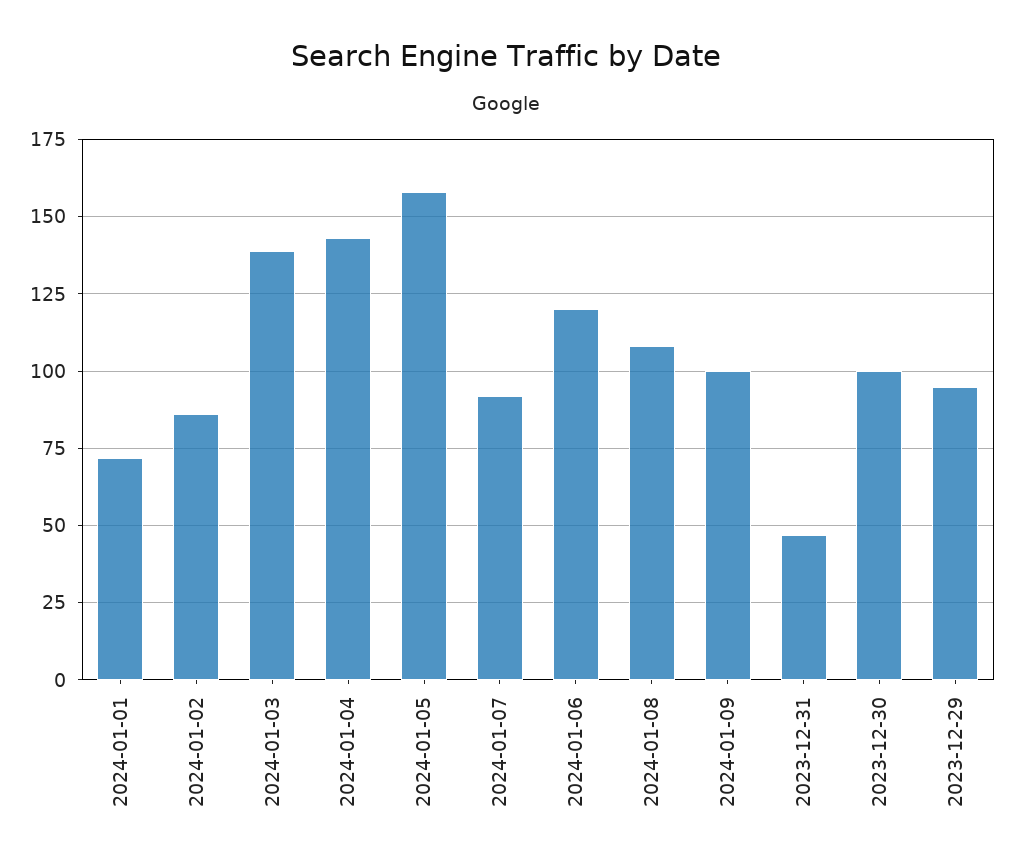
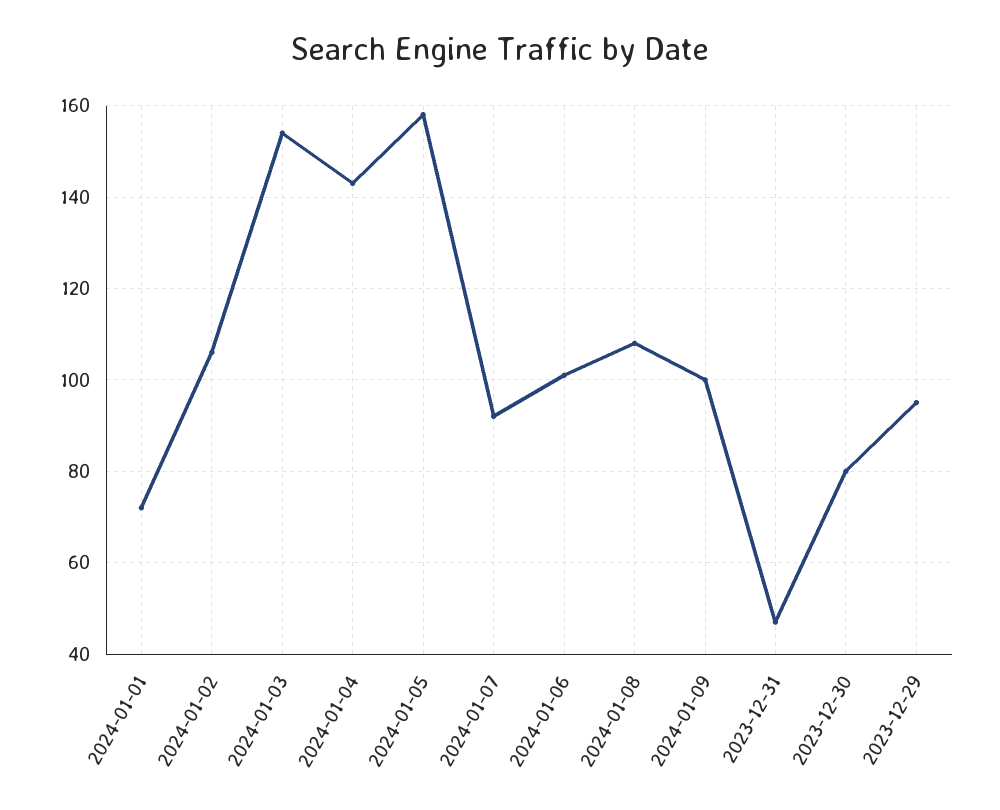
  {
    "2024-01-01": 70,
-   "2024-01-02": 85,
+   "2024-01-02": 105,
-   "2024-01-03": 140,
+   "2024-01-03": 155,
    "2024-01-04": 145,
    "2024-01-05": 160,
    "2024-01-07": 90,
-   "2024-01-06": 120,
+   "2024-01-06": 100,
    "2024-01-08": 110,
    "2024-01-09": 100,
    "2023-12-31": 45,
-   "2023-12-30": 100,
+   "2023-12-30": 80,
    "2023-12-29": 95
  }

